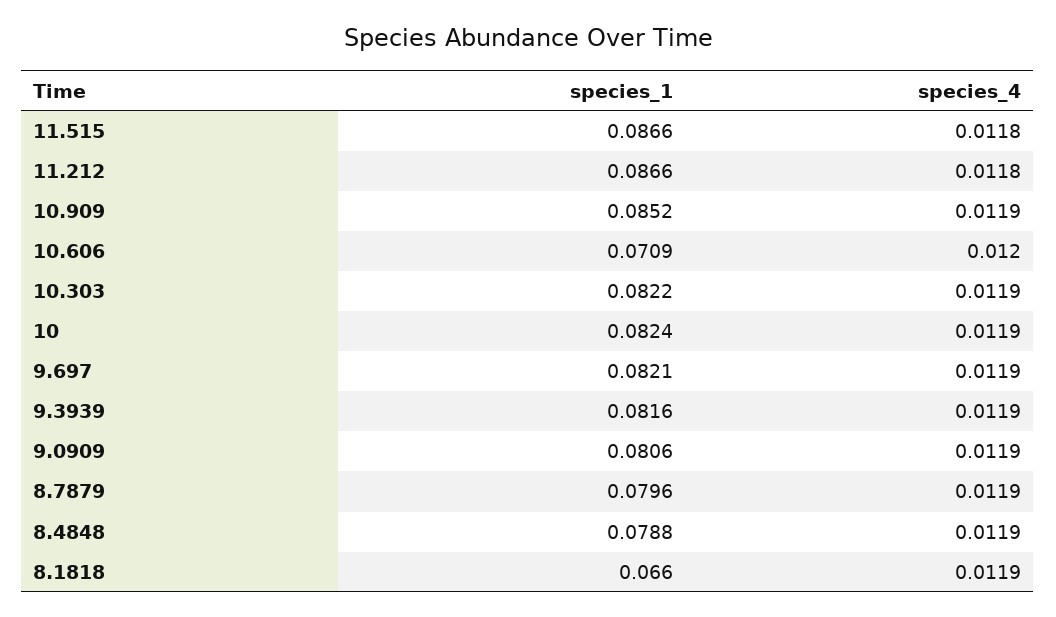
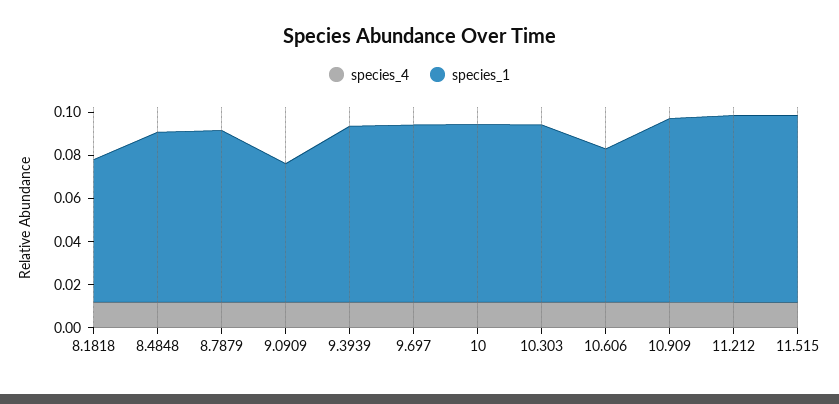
  {
    "species_1": {
      "11.515": 0.0866,
      "11.212": 0.0866,
      "10.909": 0.0852,
      "10.606": 0.0709,
      "10.303": 0.0822,
      "10": 0.0824,
      "9.697": 0.0821,
      "9.3939": 0.0816,
-     "9.0909": 0.0806,
+     "9.0909": 0.065,
      "8.7879": 0.0796,
      "8.4848": 0.0788,
      "8.1818": 0.066
    },
    "species_4": {
      "11.515": 0.0118,
      "11.212": 0.0118,
      "10.909": 0.0119,
      "10.606": 0.012,
      "10.303": 0.0119,
      "10": 0.0119,
      "9.697": 0.0119,
      "9.3939": 0.0119,
      "9.0909": 0.0119,
      "8.7879": 0.0119,
      "8.4848": 0.0119,
      "8.1818": 0.0119
    }
  }

